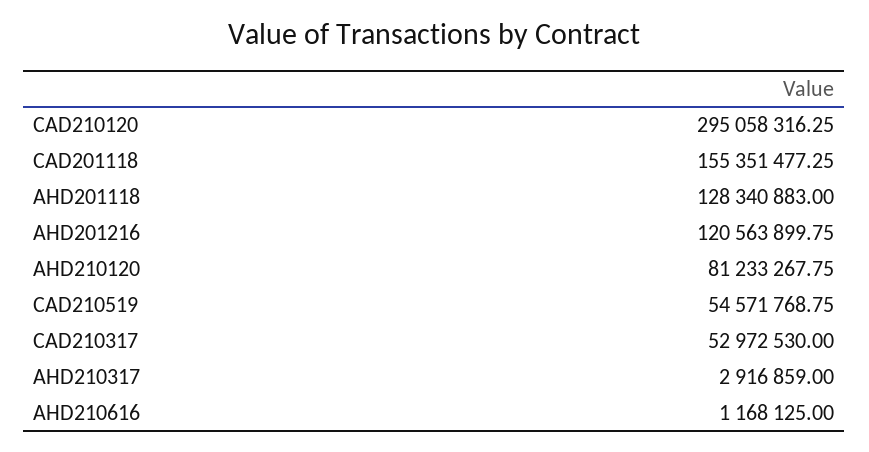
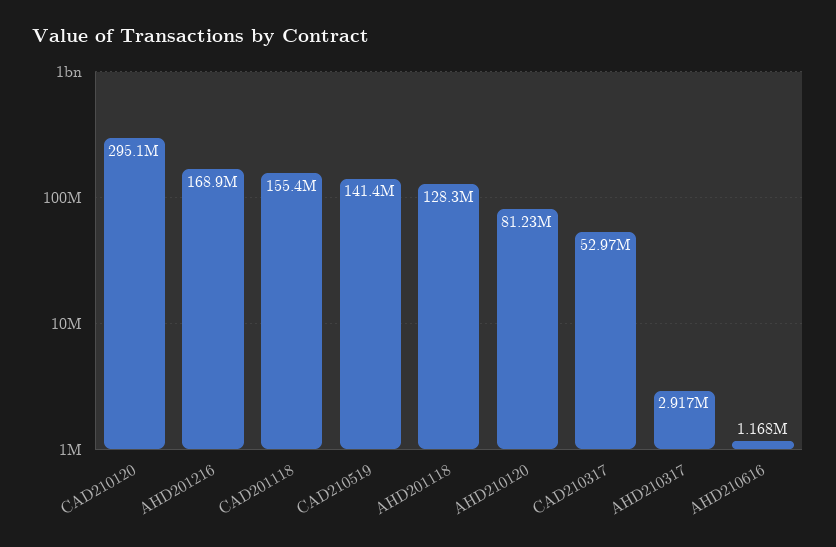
  {
    "CAD210120": 295058316.25,
    "CAD201118": 155351477.25,
    "AHD201118": 128340883,
-   "AHD201216": 120563899.75,
+   "AHD201216": 168900000,
    "AHD210120": 81233267.75,
-   "CAD210519": 54571768.75,
+   "CAD210519": 141400000,
    "CAD210317": 52972530,
    "AHD210317": 2916859,
    "AHD210616": 1168125
  }

